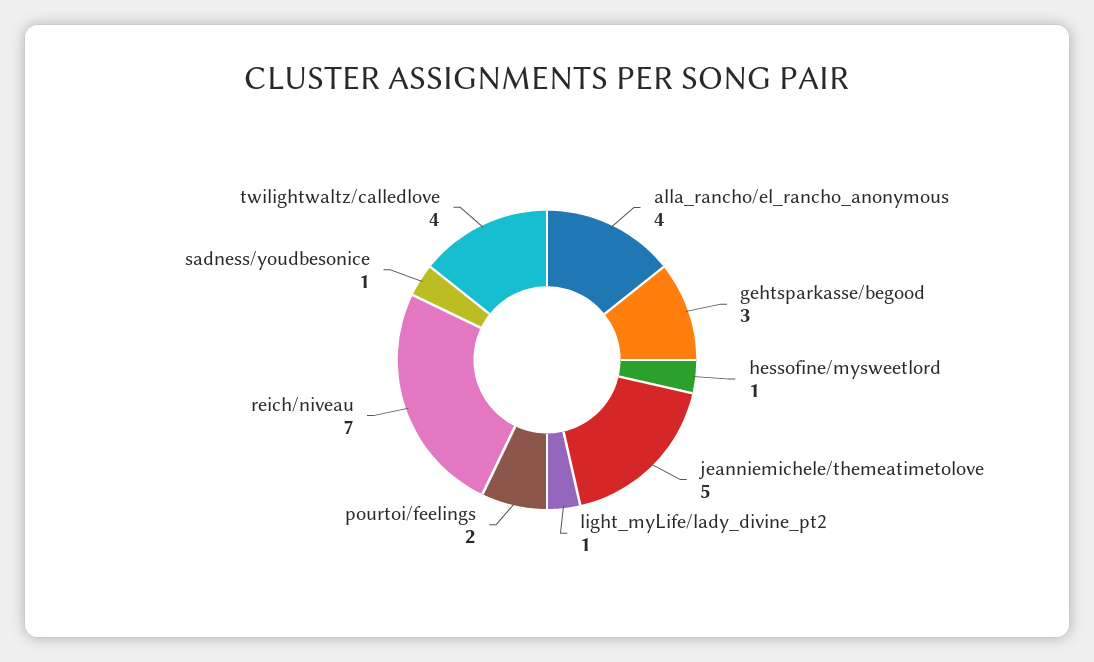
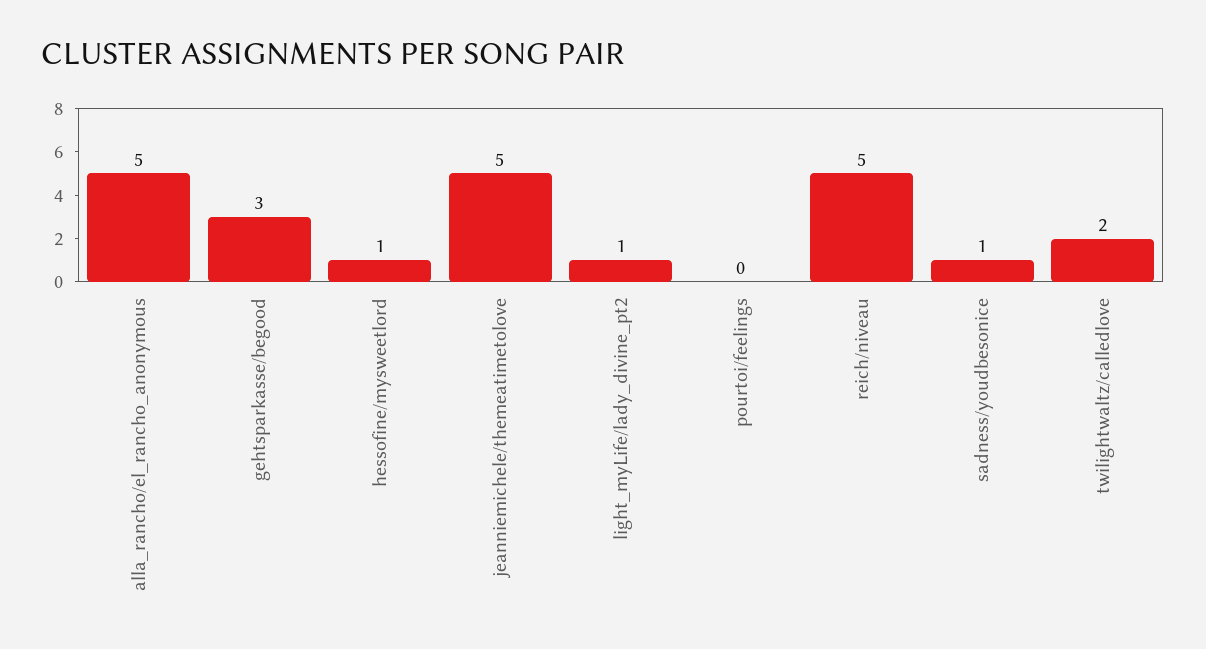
  {
-   "alla_rancho/el_rancho_anonymous": 4,
+   "alla_rancho/el_rancho_anonymous": 5,
    "gehtsparkasse/begood": 3,
    "hessofine/mysweetlord": 1,
    "jeanniemichele/themeatimetolove": 5,
    "light_myLife/lady_divine_pt2": 1,
-   "pourtoi/feelings": 2,
+   "pourtoi/feelings": 0,
-   "reich/niveau": 7,
+   "reich/niveau": 5,
    "sadness/youdbesonice": 1,
-   "twilightwaltz/calledlove": 4
+   "twilightwaltz/calledlove": 2
  }

